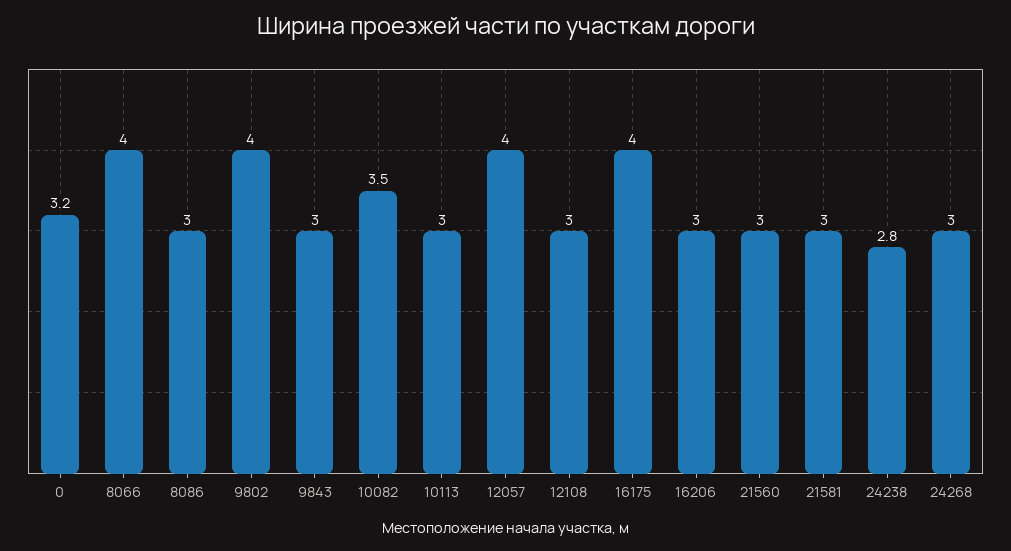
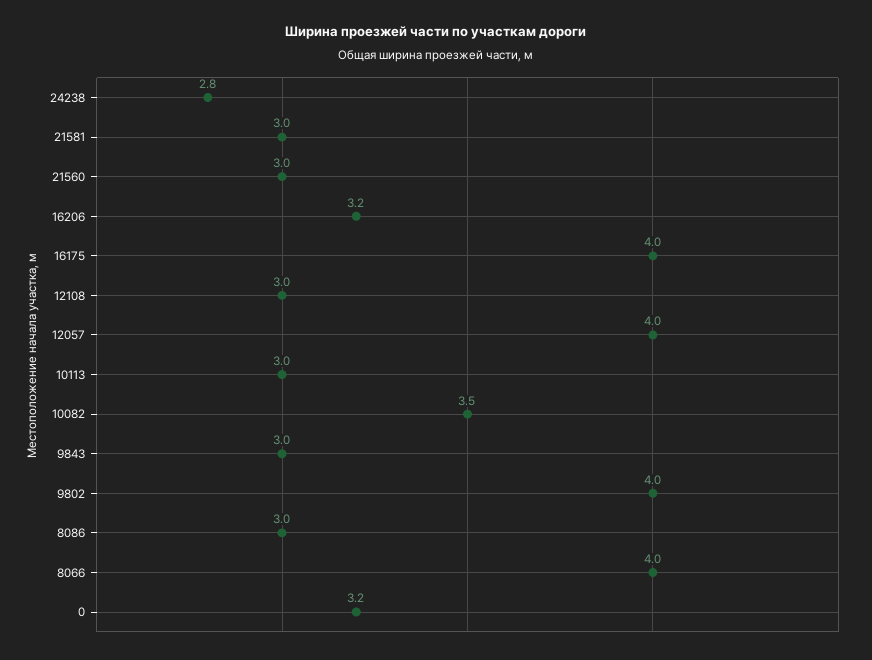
  {
    "0": 3.2,
    "8066": 4,
    "8086": 3,
    "9802": 4,
    "9843": 3,
    "10082": 3.5,
    "10113": 3,
    "12057": 4,
    "12108": 3,
    "16175": 4,
-   "16206": 3,
+   "16206": 3.2,
    "21560": 3,
    "21581": 3,
-   "24238": 2.8,
+   "24238": 2.8
-   "24268": 3
  }

